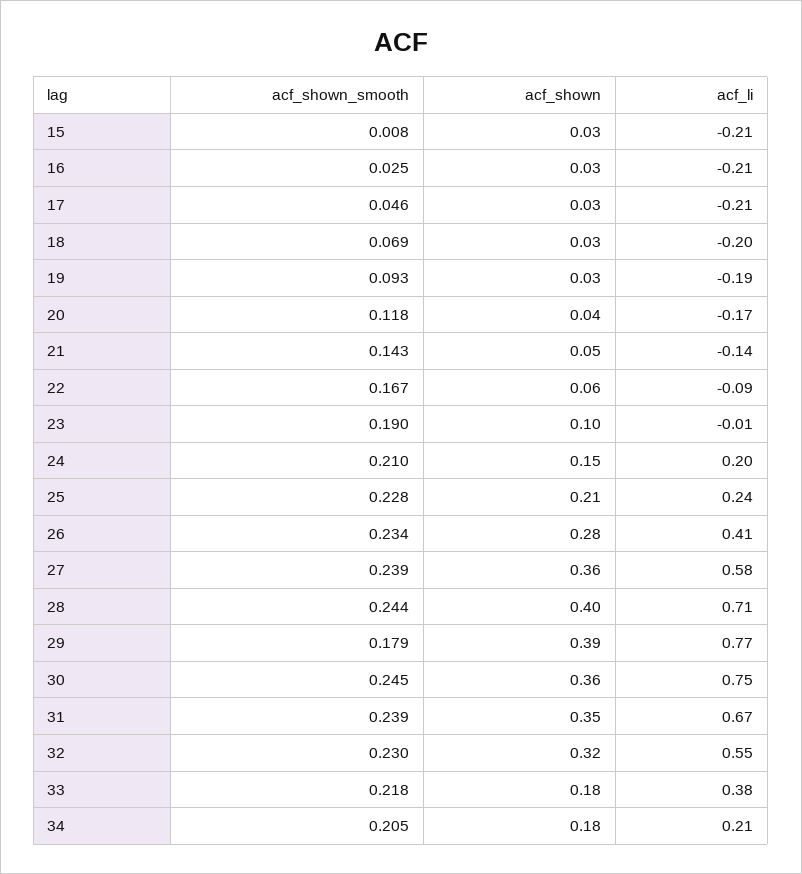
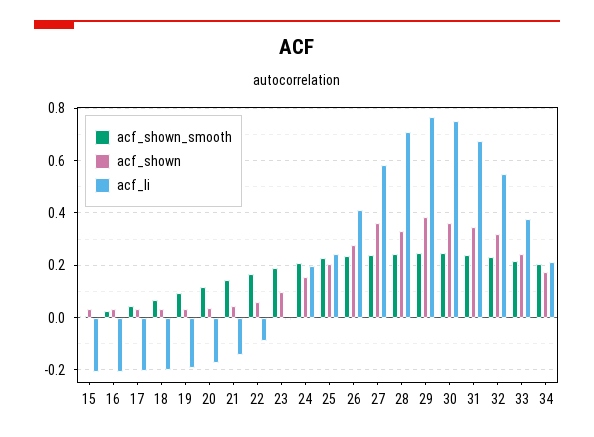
  {
    "acf_shown_smooth": {
      "15": 0.008,
      "16": 0.025,
      "17": 0.046,
      "18": 0.069,
      "19": 0.093,
      "20": 0.118,
      "21": 0.143,
      "22": 0.167,
      "23": 0.19,
      "24": 0.21,
      "25": 0.228,
      "26": 0.234,
      "27": 0.239,
      "28": 0.244,
-     "29": 0.179,
+     "29": 0.25,
      "30": 0.245,
      "31": 0.239,
      "32": 0.23,
      "33": 0.218,
      "34": 0.205
    },
    "acf_shown": {
      "15": 0.03,
      "16": 0.03,
      "17": 0.03,
      "18": 0.03,
      "19": 0.03,
      "20": 0.04,
      "21": 0.05,
      "22": 0.06,
      "23": 0.1,
      "24": 0.15,
      "25": 0.21,
      "26": 0.28,
      "27": 0.36,
-     "28": 0.4,
+     "28": 0.325,
      "29": 0.39,
      "30": 0.36,
      "31": 0.35,
      "32": 0.32,
-     "33": 0.18,
+     "33": 0.25,
      "34": 0.18
    },
    "acf_li": {
      "15": -0.21,
      "16": -0.21,
      "17": -0.21,
      "18": -0.2,
      "19": -0.19,
      "20": -0.17,
      "21": -0.14,
      "22": -0.09,
      "23": -0.01,
      "24": 0.2,
      "25": 0.24,
      "26": 0.41,
      "27": 0.58,
      "28": 0.71,
      "29": 0.77,
      "30": 0.75,
      "31": 0.67,
      "32": 0.55,
      "33": 0.38,
      "34": 0.21
    }
  }

